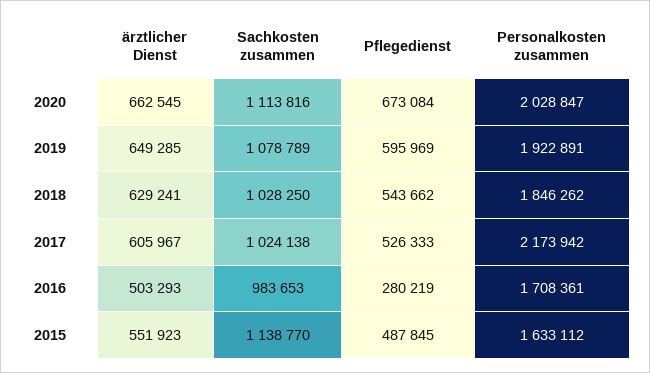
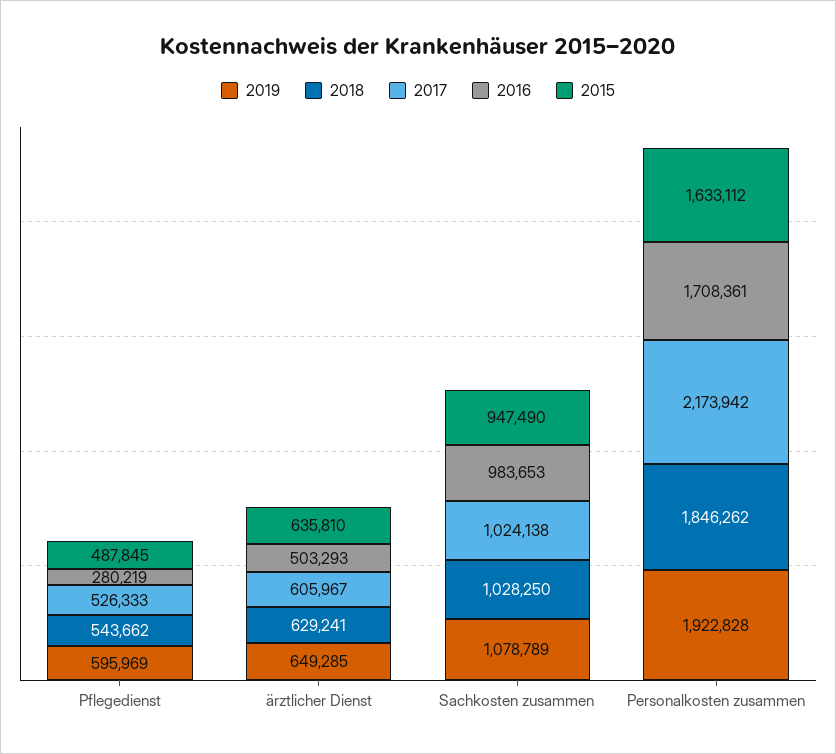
  {
-   "2020": {
-     "ärztlicher Dienst": 662545,
-     "Sachkosten zusammen": 1113816,
-     "Pflegedienst": 673084,
-     "Personalkosten zusammen": 2028847
-   },
    "2019": {
      "ärztlicher Dienst": 649285,
      "Sachkosten zusammen": 1078789,
      "Pflegedienst": 595969,
-     "Personalkosten zusammen": 1922891
+     "Personalkosten zusammen": 1922828
    },
    "2018": {
      "ärztlicher Dienst": 629241,
      "Sachkosten zusammen": 1028250,
      "Pflegedienst": 543662,
      "Personalkosten zusammen": 1846262
    },
    "2017": {
      "ärztlicher Dienst": 605967,
      "Sachkosten zusammen": 1024138,
      "Pflegedienst": 526333,
      "Personalkosten zusammen": 2173942
    },
    "2016": {
      "ärztlicher Dienst": 503293,
      "Sachkosten zusammen": 983653,
      "Pflegedienst": 280219,
      "Personalkosten zusammen": 1708361
    },
    "2015": {
-     "ärztlicher Dienst": 551923,
+     "ärztlicher Dienst": 635810,
-     "Sachkosten zusammen": 1138770,
+     "Sachkosten zusammen": 947490,
      "Pflegedienst": 487845,
      "Personalkosten zusammen": 1633112
    }
  }

